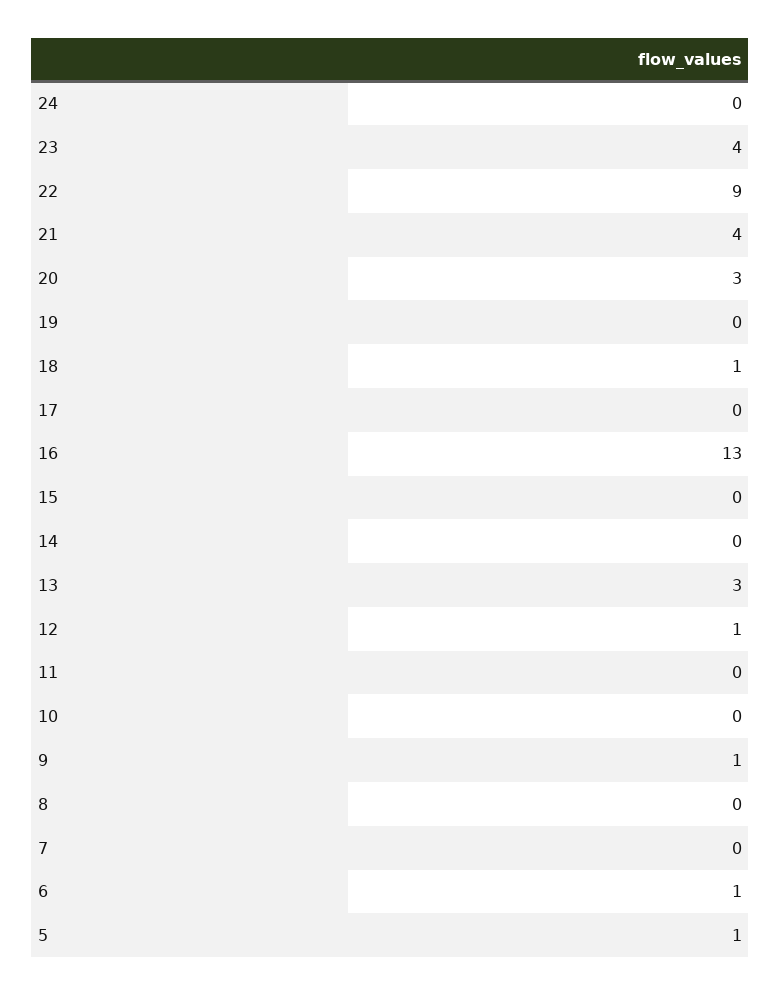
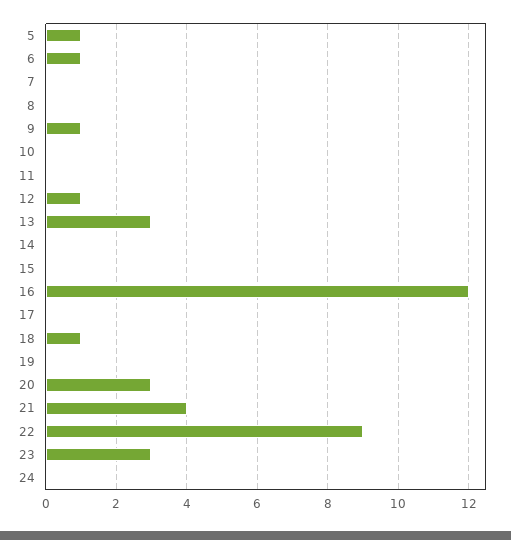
  {
    "24": 0,
-   "23": 4,
+   "23": 3,
    "22": 9,
    "21": 4,
    "20": 3,
    "19": 0,
    "18": 1,
    "17": 0,
-   "16": 13,
+   "16": 12,
    "15": 0,
    "14": 0,
    "13": 3,
    "12": 1,
    "11": 0,
    "10": 0,
    "9": 1,
    "8": 0,
    "7": 0,
    "6": 1,
    "5": 1
  }

